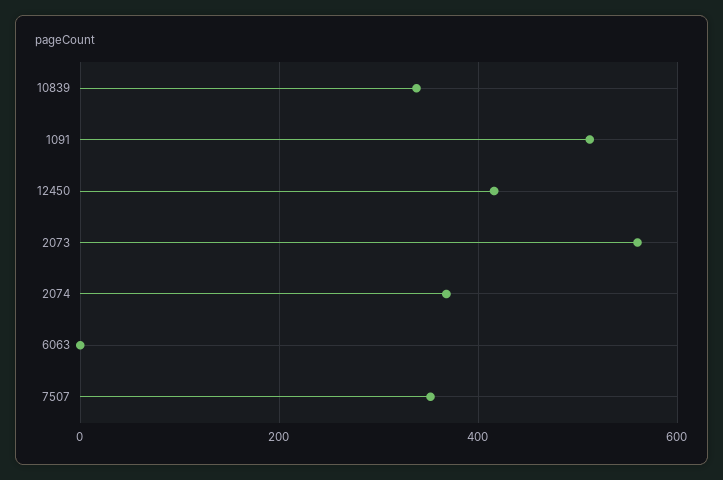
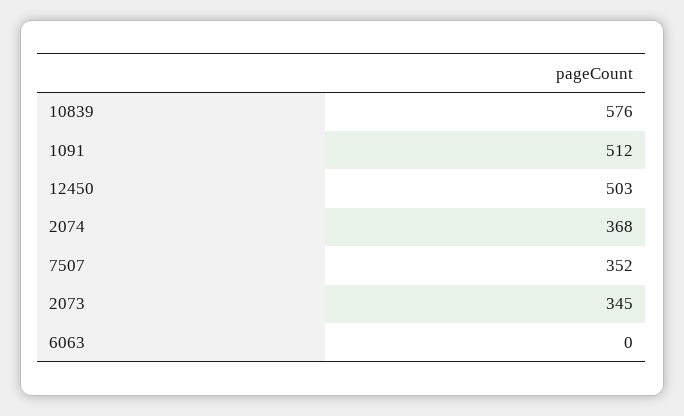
  {
-   "10839": 340,
+   "10839": 576,
    "1091": 512,
-   "12450": 420,
+   "12450": 503,
-   "2073": 560,
+   "2073": 345,
    "2074": 368,
    "6063": 0,
    "7507": 352
  }

